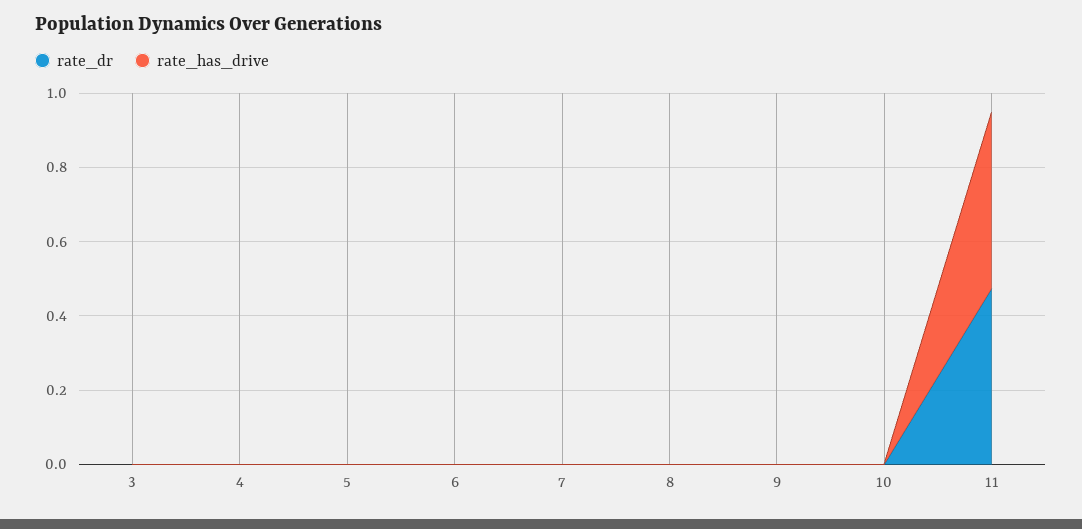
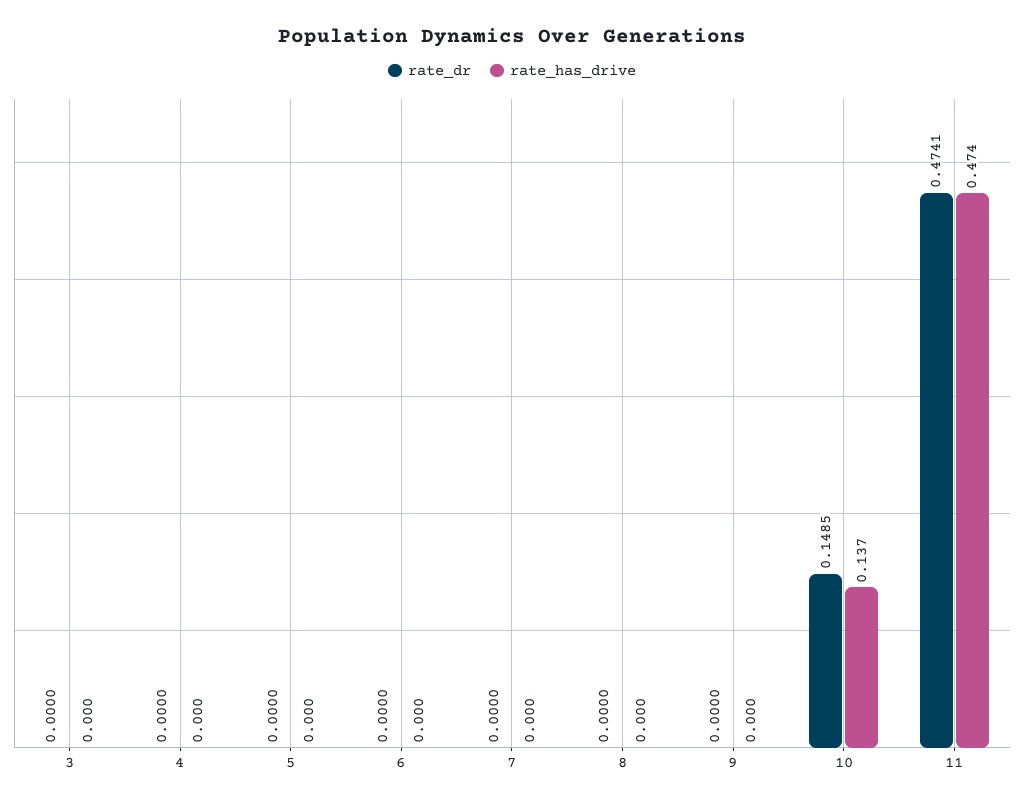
  {
    "rate_dr": {
      "3": 0,
      "4": 0,
      "5": 0,
      "6": 0,
      "7": 0,
      "8": 0,
      "9": 0,
-     "10": 0,
+     "10": 0.1485,
      "11": 0.4741
    },
    "rate_has_drive": {
      "3": 0,
      "4": 0,
      "5": 0,
      "6": 0,
      "7": 0,
      "8": 0,
      "9": 0,
-     "10": 0,
+     "10": 0.137,
      "11": 0.474
    }
  }

